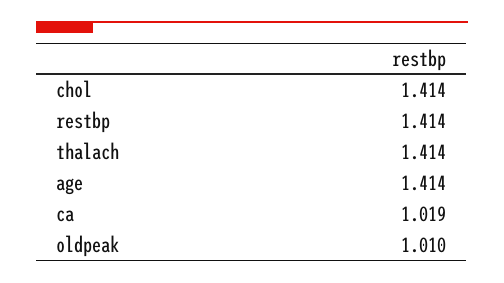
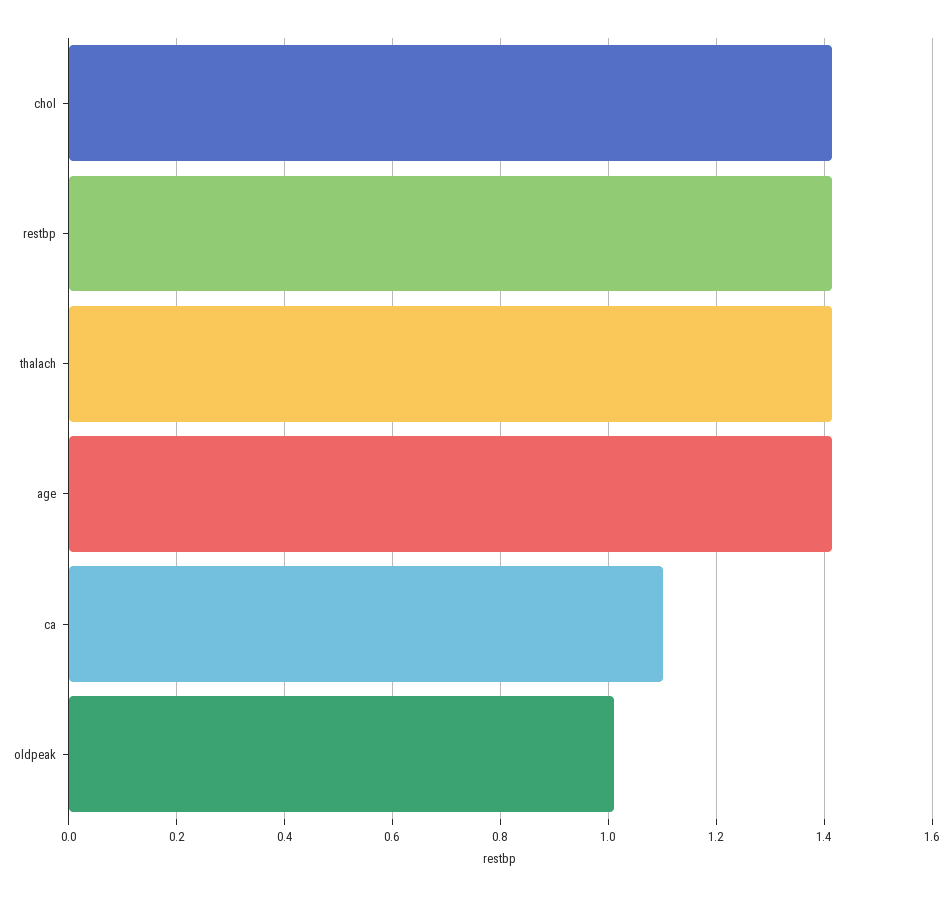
  {
    "chol": 1.414,
    "restbp": 1.414,
    "thalach": 1.414,
    "age": 1.414,
-   "ca": 1.019,
+   "ca": 1.1,
    "oldpeak": 1.01
  }

